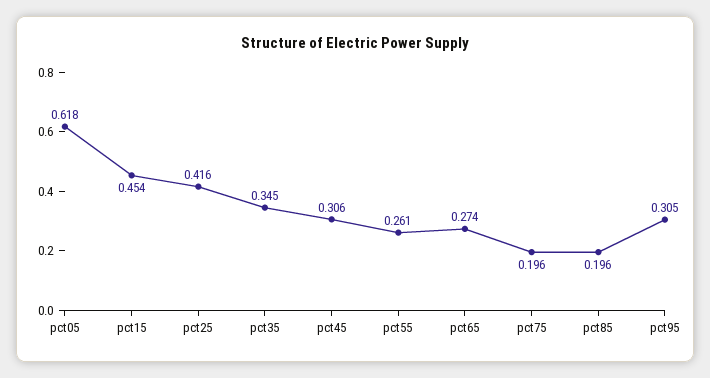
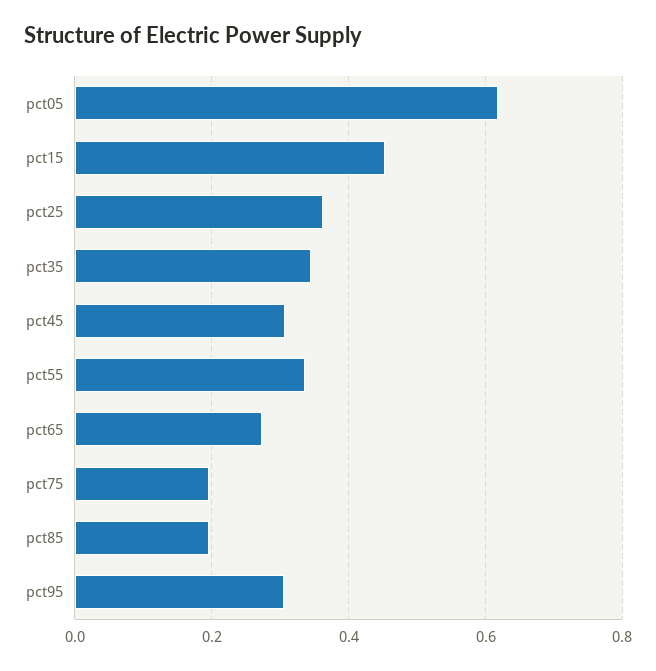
  {
    "pct05": 0.618,
    "pct15": 0.454,
-   "pct25": 0.416,
+   "pct25": 0.36,
    "pct35": 0.345,
    "pct45": 0.306,
-   "pct55": 0.261,
+   "pct55": 0.34,
    "pct65": 0.274,
    "pct75": 0.196,
    "pct85": 0.196,
    "pct95": 0.305
  }

